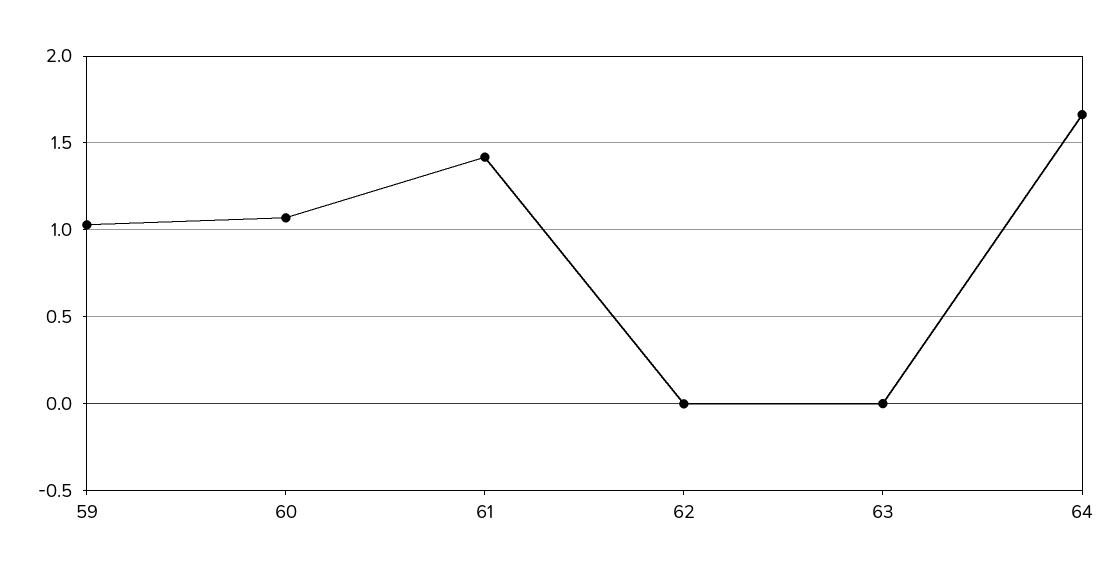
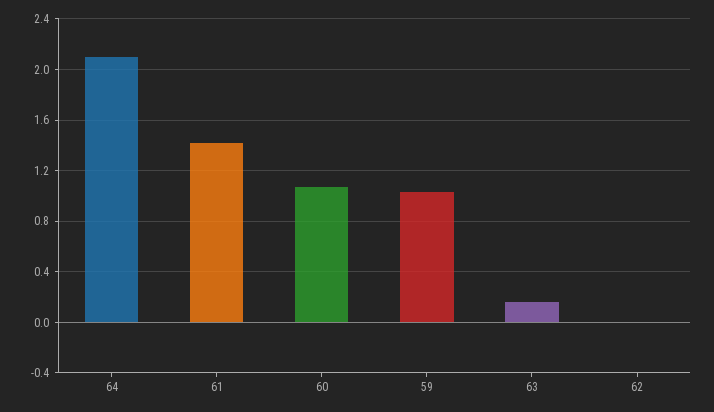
  {
    "59": 1.05,
    "60": 1.05,
    "61": 1.4,
    "62": 0,
-   "63": 0,
+   "63": 0.15,
-   "64": 1.65
+   "64": 2.1
  }

